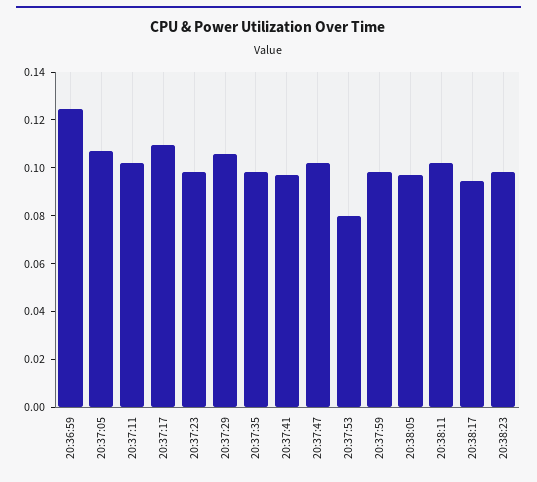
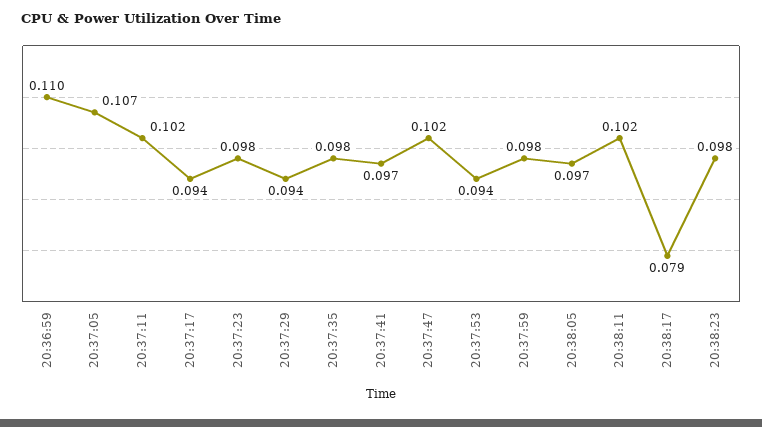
  {
-   "20:36:59": 0.125,
+   "20:36:59": 0.11,
    "20:37:05": 0.107,
    "20:37:11": 0.102,
-   "20:37:17": 0.11,
+   "20:37:17": 0.094,
    "20:37:23": 0.098,
-   "20:37:29": 0.105,
+   "20:37:29": 0.094,
    "20:37:35": 0.098,
    "20:37:41": 0.097,
    "20:37:47": 0.102,
-   "20:37:53": 0.08,
+   "20:37:53": 0.094,
    "20:37:59": 0.098,
    "20:38:05": 0.097,
    "20:38:11": 0.102,
-   "20:38:17": 0.095,
+   "20:38:17": 0.079,
    "20:38:23": 0.098
  }

